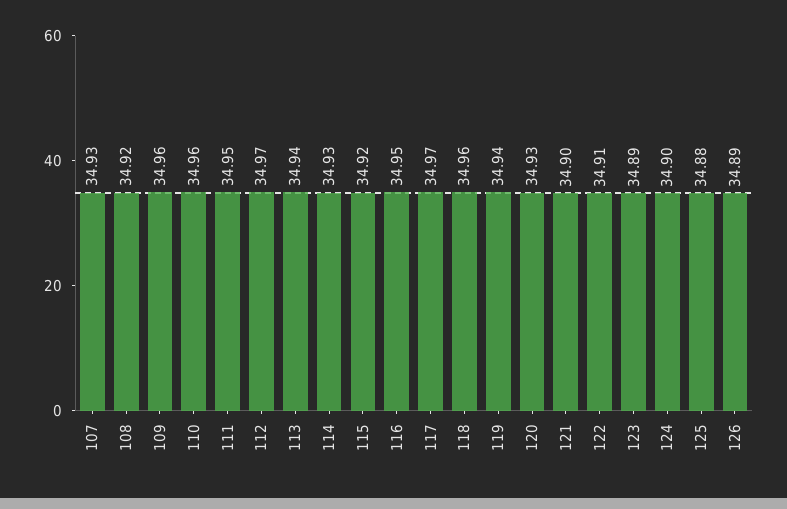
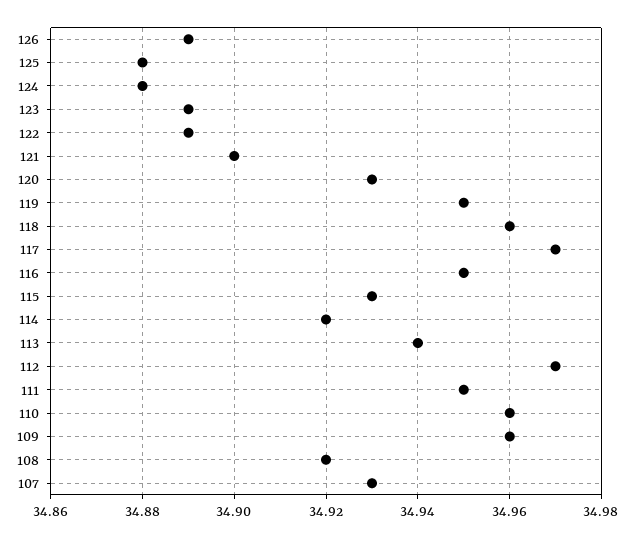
  {
    "107": 34.93,
    "108": 34.92,
    "109": 34.96,
    "110": 34.96,
    "111": 34.95,
    "112": 34.97,
    "113": 34.94,
-   "114": 34.93,
+   "114": 34.92,
-   "115": 34.92,
+   "115": 34.93,
    "116": 34.95,
    "117": 34.97,
    "118": 34.96,
-   "119": 34.94,
+   "119": 34.95,
    "120": 34.93,
    "121": 34.9,
-   "122": 34.91,
+   "122": 34.89,
    "123": 34.89,
-   "124": 34.9,
+   "124": 34.88,
    "125": 34.88,
    "126": 34.89
  }

